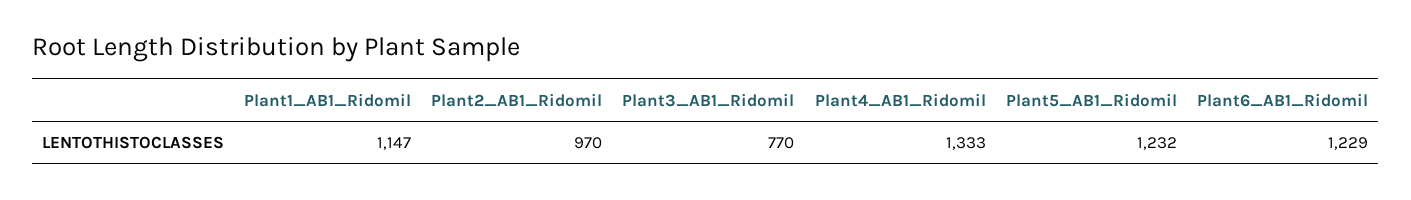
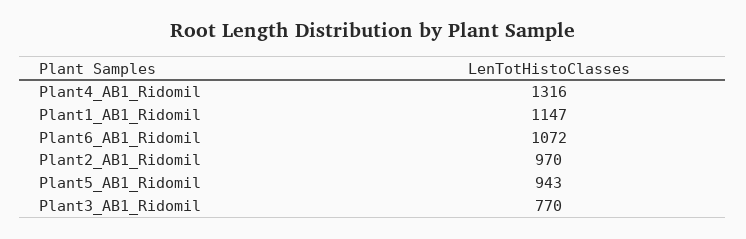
  {
    "Plant1_AB1_Ridomil": 1147,
    "Plant2_AB1_Ridomil": 970,
    "Plant3_AB1_Ridomil": 770,
-   "Plant4_AB1_Ridomil": 1333,
+   "Plant4_AB1_Ridomil": 1316,
-   "Plant5_AB1_Ridomil": 1232,
+   "Plant5_AB1_Ridomil": 943,
-   "Plant6_AB1_Ridomil": 1229
+   "Plant6_AB1_Ridomil": 1072
  }

